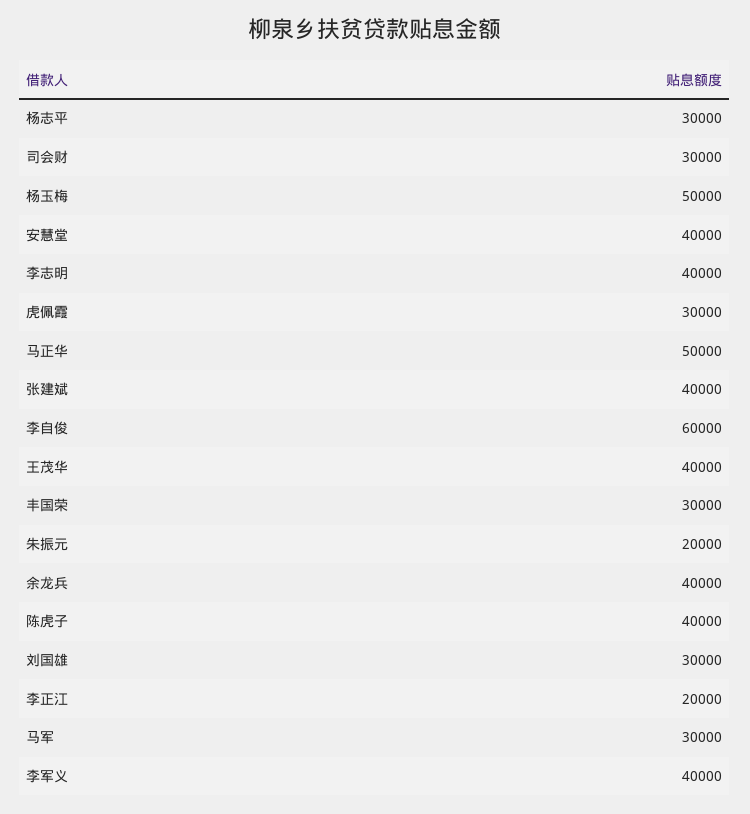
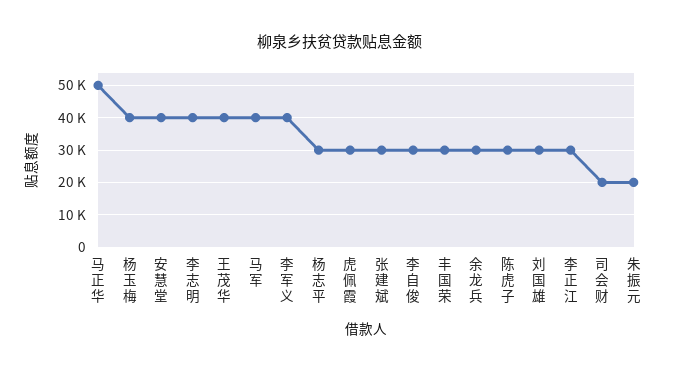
  {
    "杨志平": 30000,
-   "司会财": 30000,
+   "司会财": 20000,
-   "杨玉梅": 50000,
+   "杨玉梅": 40000,
    "安慧堂": 40000,
    "李志明": 40000,
    "虎佩霞": 30000,
    "马正华": 50000,
-   "张建斌": 40000,
+   "张建斌": 30000,
-   "李自俊": 60000,
+   "李自俊": 30000,
    "王茂华": 40000,
    "丰国荣": 30000,
    "朱振元": 20000,
-   "余龙兵": 40000,
+   "余龙兵": 30000,
-   "陈虎子": 40000,
+   "陈虎子": 30000,
    "刘国雄": 30000,
-   "李正江": 20000,
+   "李正江": 30000,
-   "马军": 30000,
+   "马军": 40000,
    "李军义": 40000
  }

